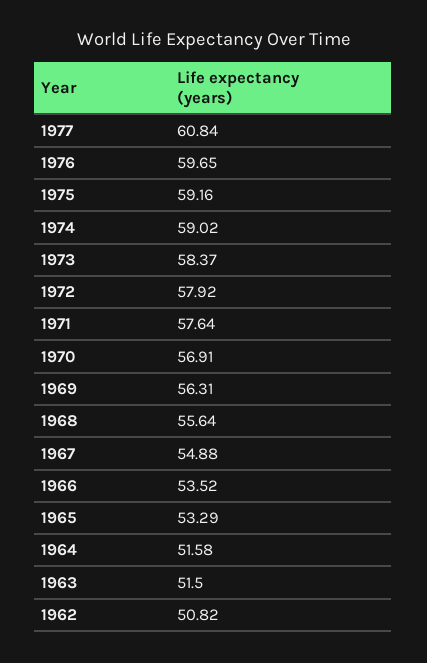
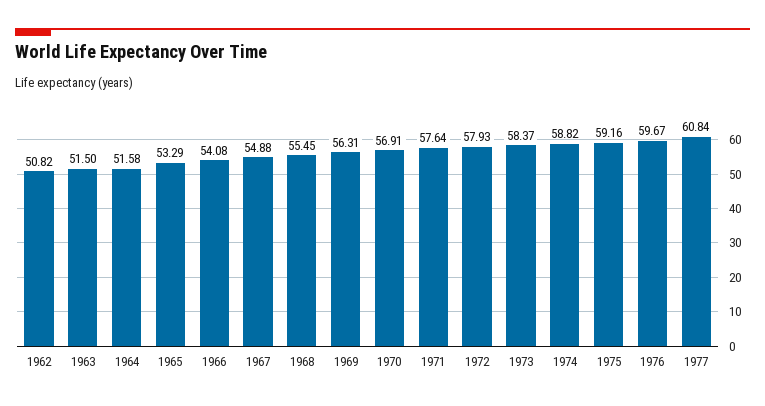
  {
    "1977": 60.84,
-   "1976": 59.65,
+   "1976": 59.67,
    "1975": 59.16,
-   "1974": 59.02,
+   "1974": 58.82,
    "1973": 58.37,
-   "1972": 57.92,
+   "1972": 57.93,
    "1971": 57.64,
    "1970": 56.91,
    "1969": 56.31,
-   "1968": 55.64,
+   "1968": 55.45,
    "1967": 54.88,
-   "1966": 53.52,
+   "1966": 54.08,
    "1965": 53.29,
    "1964": 51.58,
    "1963": 51.5,
    "1962": 50.82
  }

